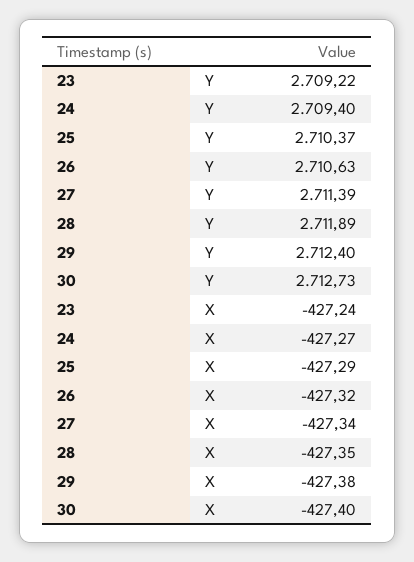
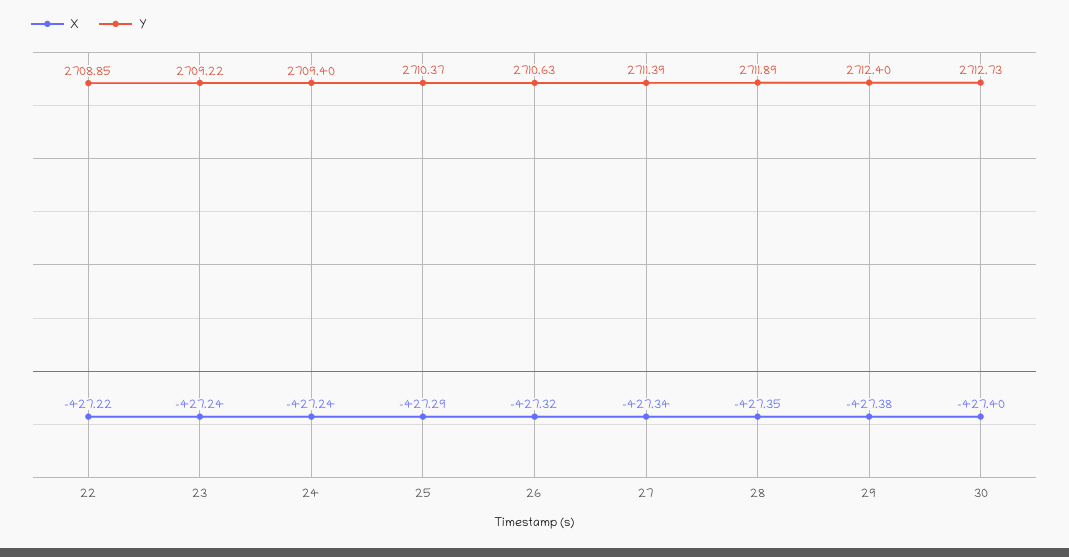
  {
    "Y": {
      "23": 2709.22,
      "24": 2709.4,
      "25": 2710.37,
      "26": 2710.63,
      "27": 2711.39,
      "28": 2711.89,
      "29": 2712.4,
-     "30": 2712.73
+     "30": 2712.73,
+     "22": 2708.85
    },
    "X": {
      "23": -427.24,
-     "24": -427.27,
+     "24": -427.24,
      "25": -427.29,
      "26": -427.32,
      "27": -427.34,
      "28": -427.35,
      "29": -427.38,
-     "30": -427.4
+     "30": -427.4,
+     "22": -427.22
    }
  }

